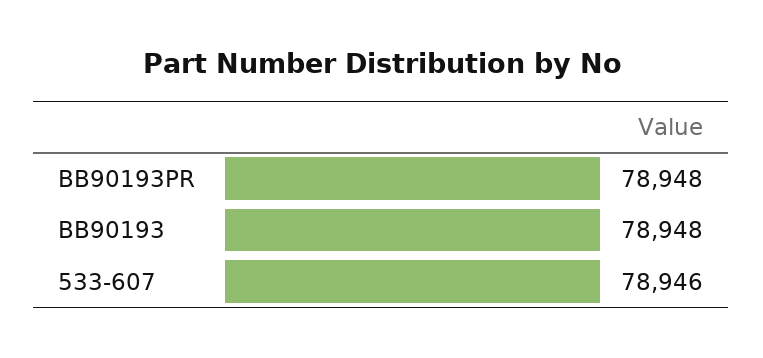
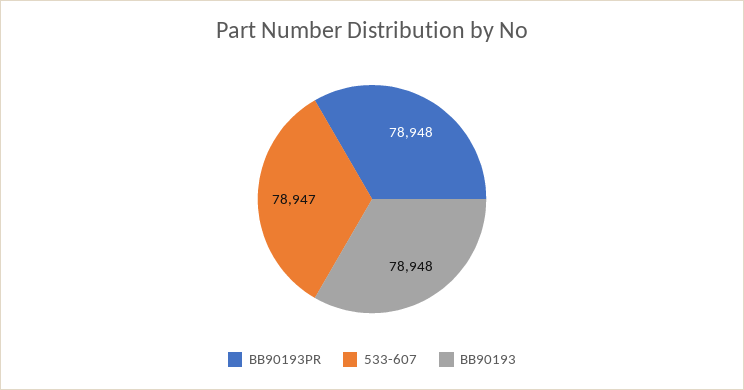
  {
    "BB90193PR": 78948,
    "BB90193": 78948,
-   "533-607": 78946
+   "533-607": 78947
  }

